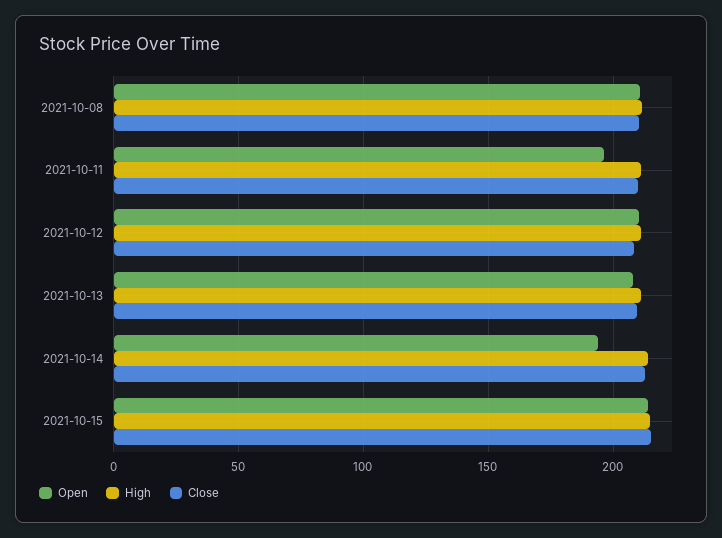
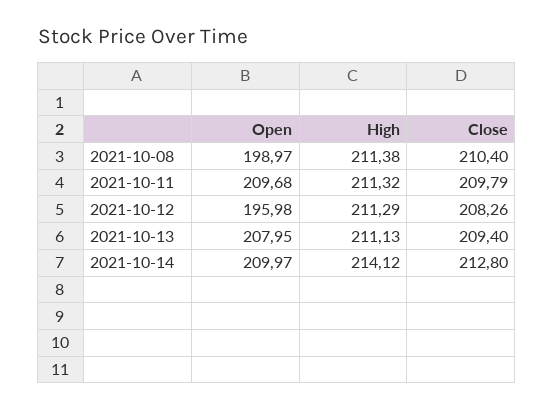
  {
    "Open": {
-     "2021-10-08": 210,
+     "2021-10-08": 198.97,
-     "2021-10-11": 195,
+     "2021-10-11": 209.68,
-     "2021-10-12": 210,
+     "2021-10-12": 195.98,
      "2021-10-13": 207.95,
-     "2021-10-14": 195,
+     "2021-10-14": 209.97
-     "2021-10-15": 215
    },
    "High": {
      "2021-10-08": 211.38,
      "2021-10-11": 211.32,
      "2021-10-12": 211.29,
      "2021-10-13": 211.13,
-     "2021-10-14": 214.12,
+     "2021-10-14": 214.12
-     "2021-10-15": 215
    },
    "Close": {
      "2021-10-08": 210.4,
      "2021-10-11": 209.79,
      "2021-10-12": 208.26,
      "2021-10-13": 209.4,
-     "2021-10-14": 212.8,
+     "2021-10-14": 212.8
-     "2021-10-15": 215
    }
  }

